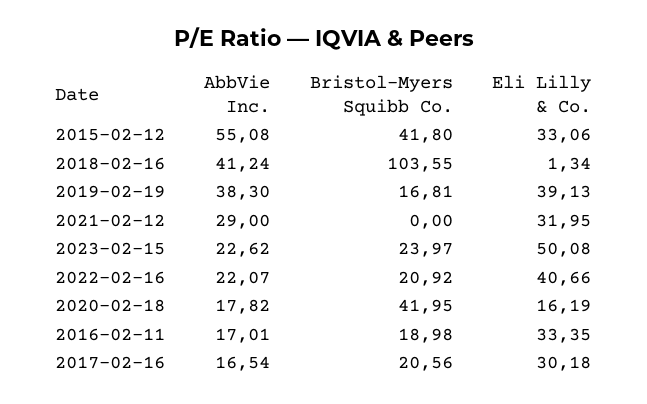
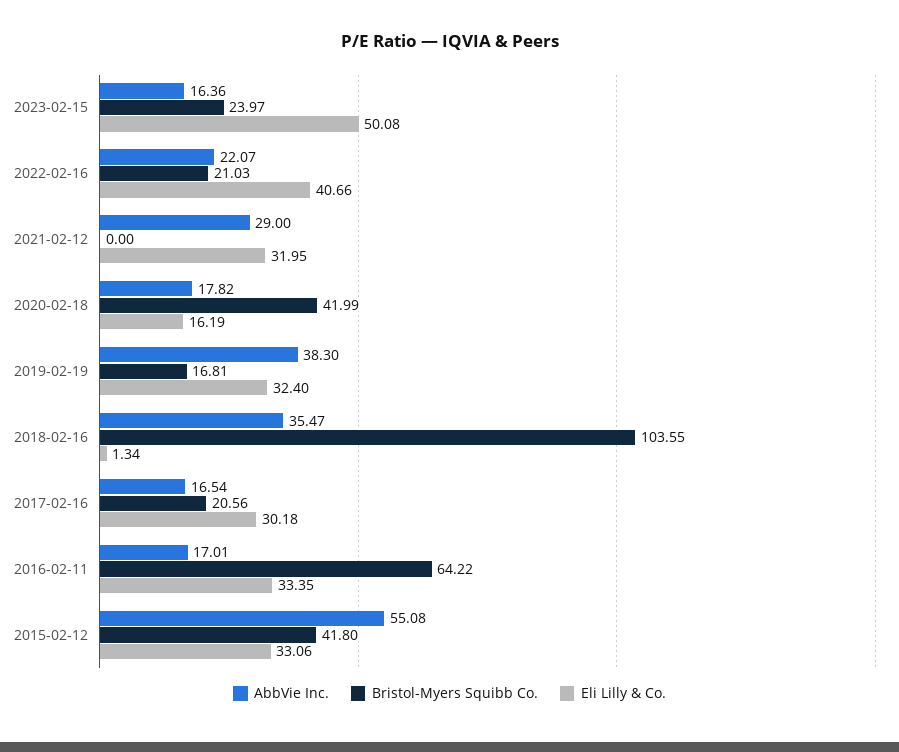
  {
    "AbbVie Inc.": {
      "2015-02-12": 55.08,
-     "2018-02-16": 41.24,
+     "2018-02-16": 35.47,
      "2019-02-19": 38.3,
      "2021-02-12": 29,
-     "2023-02-15": 22.62,
+     "2023-02-15": 16.36,
      "2022-02-16": 22.07,
      "2020-02-18": 17.82,
      "2016-02-11": 17.01,
      "2017-02-16": 16.54
    },
    "Bristol-Myers Squibb Co.": {
      "2015-02-12": 41.8,
      "2018-02-16": 103.55,
      "2019-02-19": 16.81,
      "2021-02-12": 0,
      "2023-02-15": 23.97,
-     "2022-02-16": 20.92,
+     "2022-02-16": 21.03,
-     "2020-02-18": 41.95,
+     "2020-02-18": 41.99,
-     "2016-02-11": 18.98,
+     "2016-02-11": 64.22,
      "2017-02-16": 20.56
    },
    "Eli Lilly & Co.": {
      "2015-02-12": 33.06,
      "2018-02-16": 1.34,
-     "2019-02-19": 39.13,
+     "2019-02-19": 32.4,
      "2021-02-12": 31.95,
      "2023-02-15": 50.08,
      "2022-02-16": 40.66,
      "2020-02-18": 16.19,
      "2016-02-11": 33.35,
      "2017-02-16": 30.18
    }
  }

